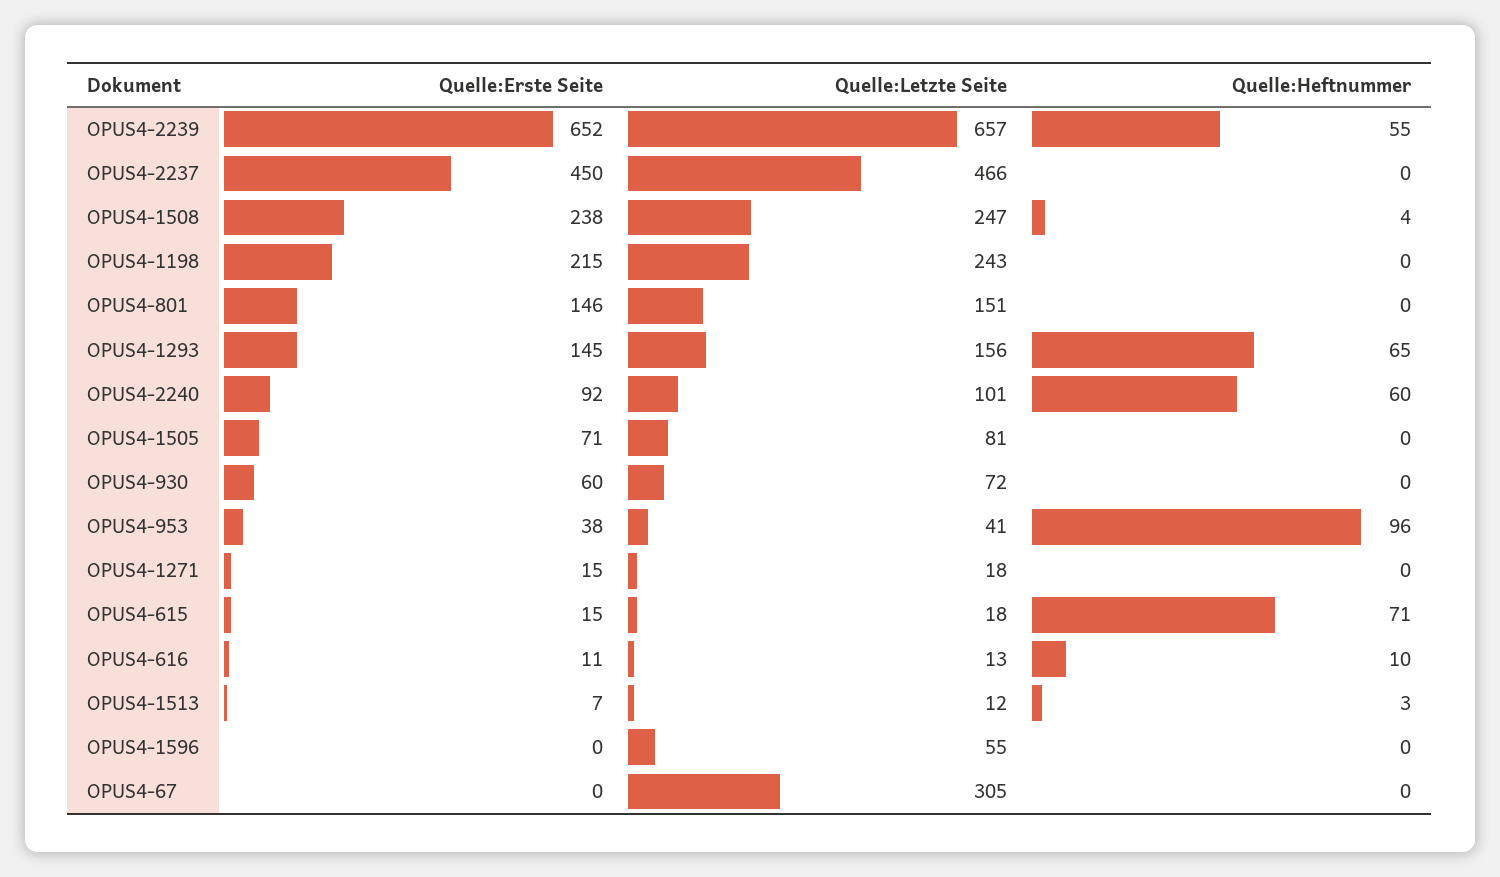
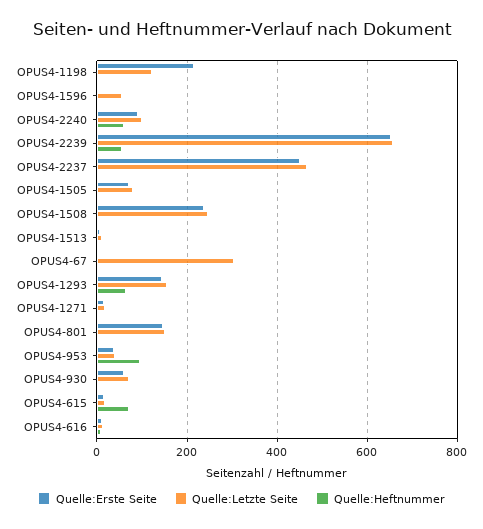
  {
    "Quelle:Erste Seite": {
      "OPUS4-2239": 652,
      "OPUS4-2237": 450,
      "OPUS4-1508": 238,
      "OPUS4-1198": 215,
      "OPUS4-801": 146,
      "OPUS4-1293": 145,
      "OPUS4-2240": 92,
      "OPUS4-1505": 71,
      "OPUS4-930": 60,
      "OPUS4-953": 38,
      "OPUS4-1271": 15,
      "OPUS4-615": 15,
      "OPUS4-616": 11,
      "OPUS4-1513": 7,
      "OPUS4-1596": 0,
      "OPUS4-67": 0
    },
    "Quelle:Letzte Seite": {
      "OPUS4-2239": 657,
      "OPUS4-2237": 466,
      "OPUS4-1508": 247,
-     "OPUS4-1198": 243,
+     "OPUS4-1198": 120,
      "OPUS4-801": 151,
      "OPUS4-1293": 156,
      "OPUS4-2240": 101,
      "OPUS4-1505": 81,
      "OPUS4-930": 72,
      "OPUS4-953": 41,
      "OPUS4-1271": 18,
      "OPUS4-615": 18,
      "OPUS4-616": 13,
      "OPUS4-1513": 12,
      "OPUS4-1596": 55,
      "OPUS4-67": 305
    },
    "Quelle:Heftnummer": {
      "OPUS4-2239": 55,
      "OPUS4-2237": 0,
      "OPUS4-1508": 4,
      "OPUS4-1198": 0,
      "OPUS4-801": 0,
      "OPUS4-1293": 65,
      "OPUS4-2240": 60,
      "OPUS4-1505": 0,
      "OPUS4-930": 0,
      "OPUS4-953": 96,
      "OPUS4-1271": 0,
      "OPUS4-615": 71,
      "OPUS4-616": 10,
      "OPUS4-1513": 3,
      "OPUS4-1596": 0,
      "OPUS4-67": 0
    }
  }

